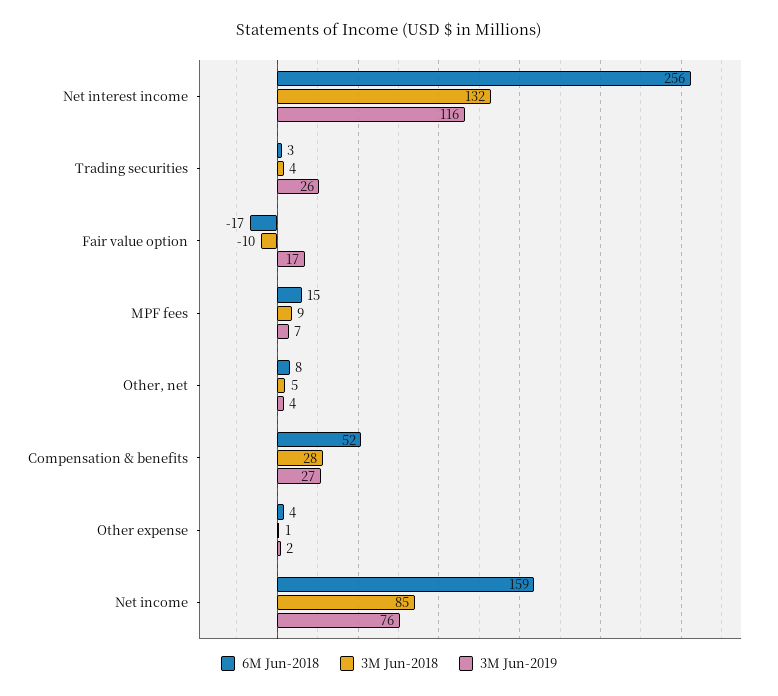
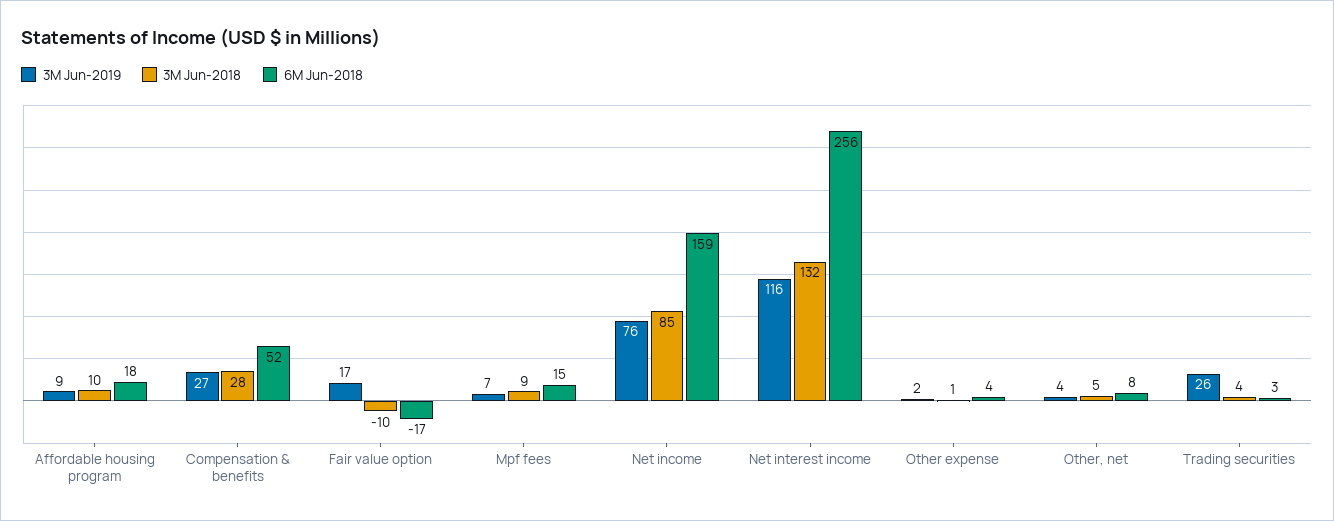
  {
    "6M Jun-2018": {
      "Net interest income": 256,
      "Trading securities": 3,
      "Fair value option": -17,
      "MPF fees": 15,
      "Other, net": 8,
      "Compensation & benefits": 52,
      "Other expense": 4,
-     "Net income": 159
+     "Net income": 159,
+     "Affordable housing program": 18
    },
    "3M Jun-2018": {
      "Net interest income": 132,
      "Trading securities": 4,
      "Fair value option": -10,
      "MPF fees": 9,
      "Other, net": 5,
      "Compensation & benefits": 28,
      "Other expense": 1,
-     "Net income": 85
+     "Net income": 85,
+     "Affordable housing program": 10
    },
    "3M Jun-2019": {
      "Net interest income": 116,
      "Trading securities": 26,
      "Fair value option": 17,
      "MPF fees": 7,
      "Other, net": 4,
      "Compensation & benefits": 27,
      "Other expense": 2,
-     "Net income": 76
+     "Net income": 76,
+     "Affordable housing program": 9
    }
  }

